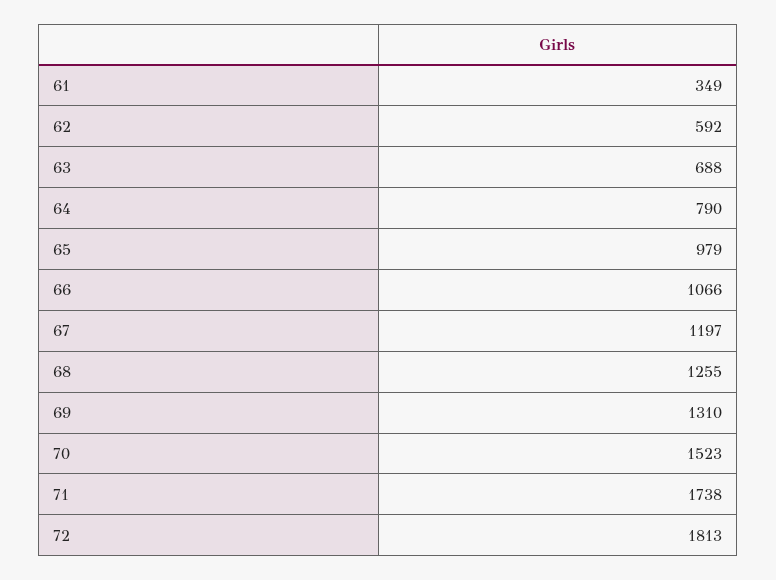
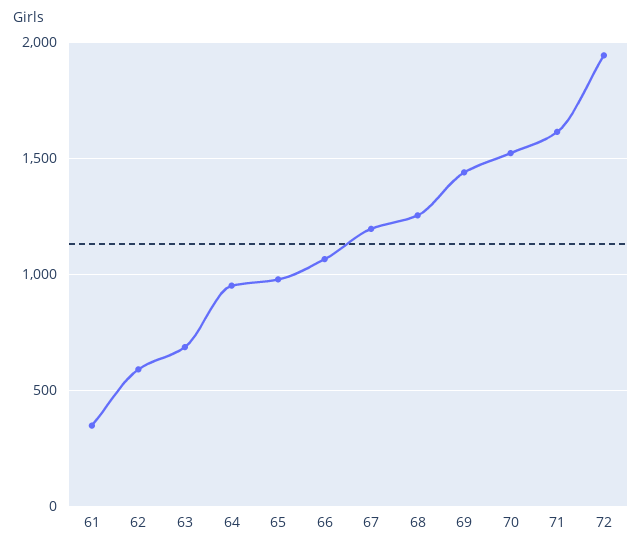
  {
    "61": 349,
    "62": 592,
    "63": 688,
-   "64": 790,
+   "64": 950,
    "65": 979,
    "66": 1066,
    "67": 1197,
    "68": 1255,
-   "69": 1310,
+   "69": 1450,
    "70": 1523,
-   "71": 1738,
+   "71": 1600,
-   "72": 1813
+   "72": 1950
  }

